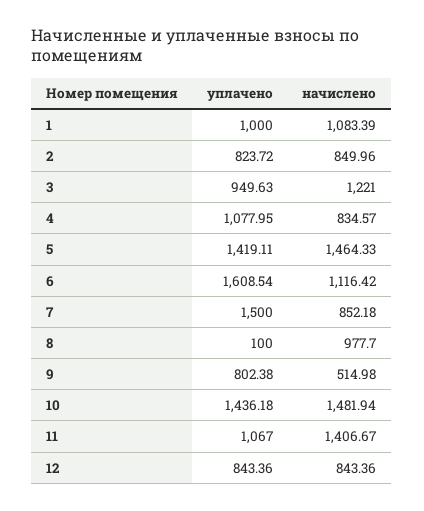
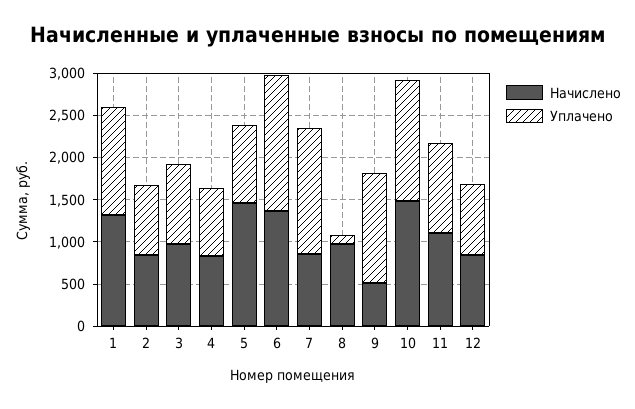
  {
    "уплачено": {
-     "1": 1000,
+     "1": 1300,
      "2": 823.72,
      "3": 949.63,
-     "4": 1077.95,
+     "4": 800,
-     "5": 1419.11,
+     "5": 900,
      "6": 1608.54,
      "7": 1500,
      "8": 100,
-     "9": 802.38,
+     "9": 1300,
      "10": 1436.18,
      "11": 1067,
      "12": 843.36
    },
    "начислено": {
-     "1": 1083.39,
+     "1": 1300,
      "2": 849.96,
-     "3": 1221,
+     "3": 1000,
      "4": 834.57,
      "5": 1464.33,
-     "6": 1116.42,
+     "6": 1400,
      "7": 852.18,
      "8": 977.7,
      "9": 514.98,
      "10": 1481.94,
-     "11": 1406.67,
+     "11": 1100,
      "12": 843.36
    }
  }

